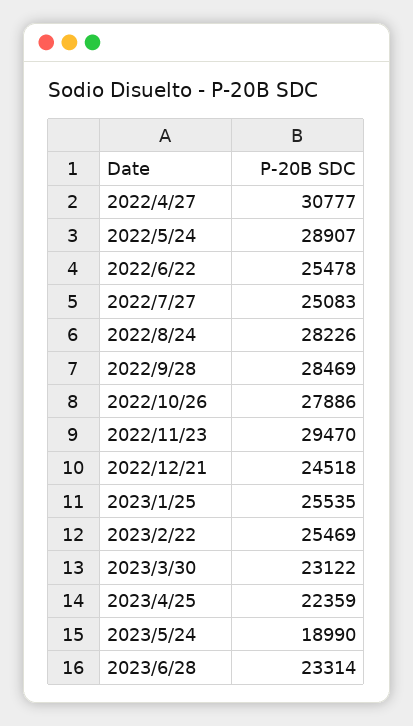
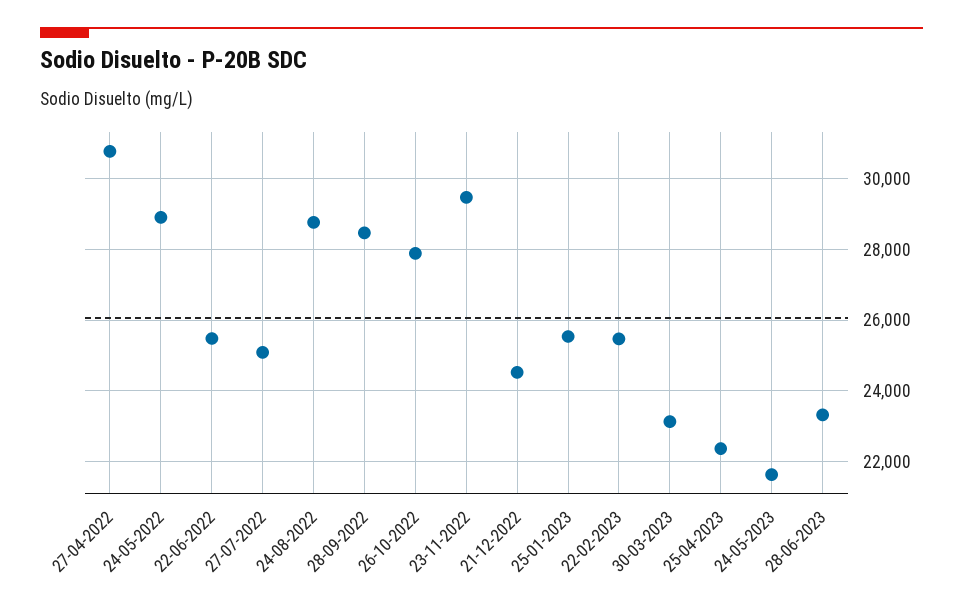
  {
    "2022/4/27": 30777,
    "2022/5/24": 28907,
    "2022/6/22": 25478,
    "2022/7/27": 25083,
-   "2022/8/24": 28226,
+   "2022/8/24": 28800,
    "2022/9/28": 28469,
    "2022/10/26": 27886,
    "2022/11/23": 29470,
    "2022/12/21": 24518,
    "2023/1/25": 25535,
    "2023/2/22": 25469,
    "2023/3/30": 23122,
    "2023/4/25": 22359,
-   "2023/5/24": 18990,
+   "2023/5/24": 21600,
    "2023/6/28": 23314
  }

